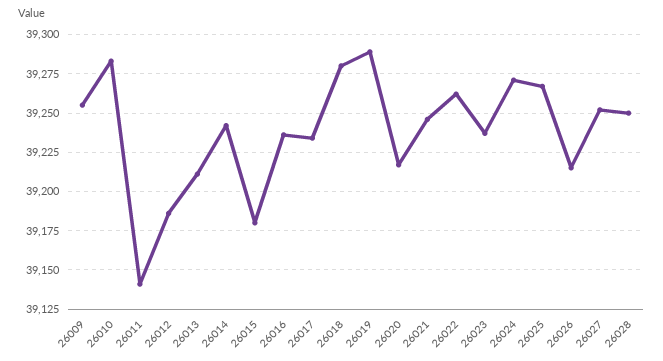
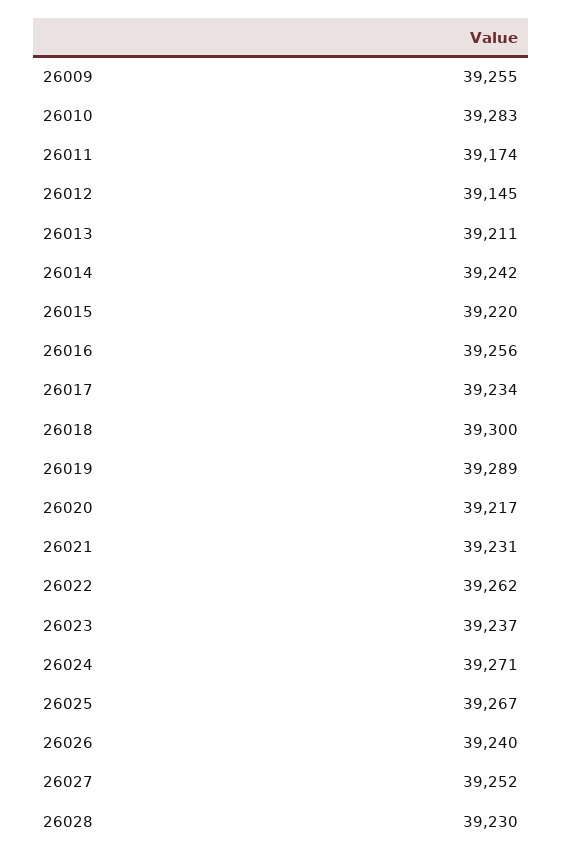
  {
    "26009": 39255,
    "26010": 39283,
-   "26011": 39140,
+   "26011": 39174,
-   "26012": 39185,
+   "26012": 39145,
    "26013": 39211,
    "26014": 39242,
-   "26015": 39180,
+   "26015": 39220,
-   "26016": 39235,
+   "26016": 39256,
    "26017": 39234,
-   "26018": 39280,
+   "26018": 39300,
    "26019": 39289,
    "26020": 39217,
-   "26021": 39245,
+   "26021": 39231,
    "26022": 39262,
    "26023": 39237,
    "26024": 39271,
    "26025": 39267,
-   "26026": 39215,
+   "26026": 39240,
    "26027": 39252,
-   "26028": 39250
+   "26028": 39230
  }

